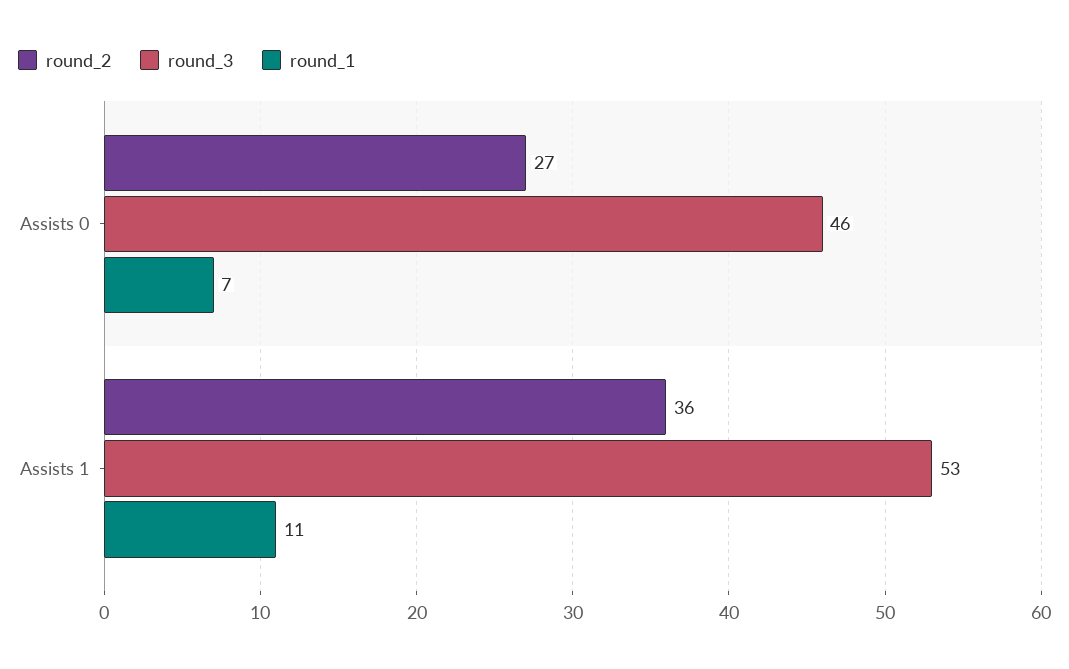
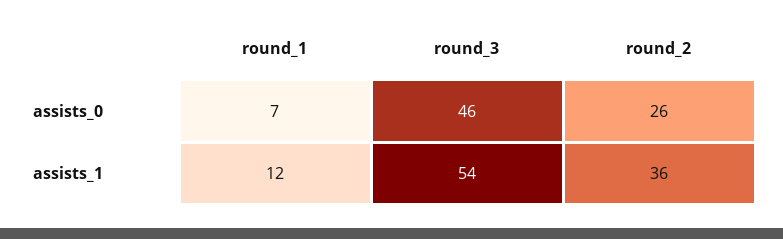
  {
    "round_2": {
-     "Assists 0": 27,
+     "Assists 0": 26,
      "Assists 1": 36
    },
    "round_3": {
      "Assists 0": 46,
-     "Assists 1": 53
+     "Assists 1": 54
    },
    "round_1": {
      "Assists 0": 7,
-     "Assists 1": 11
+     "Assists 1": 12
    }
  }

